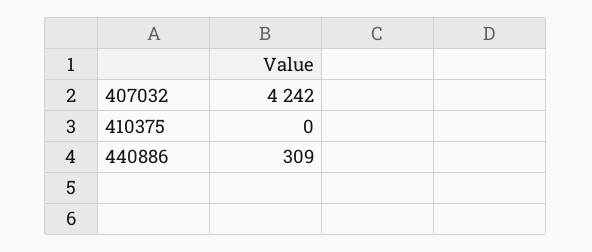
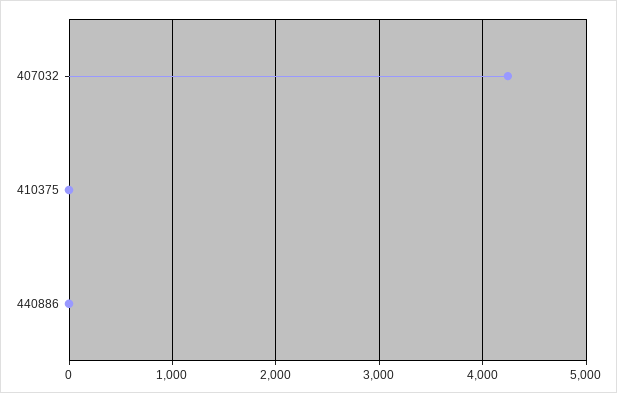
  {
    "407032": 4242,
    "410375": 0,
-   "440886": 309
+   "440886": 0
  }

